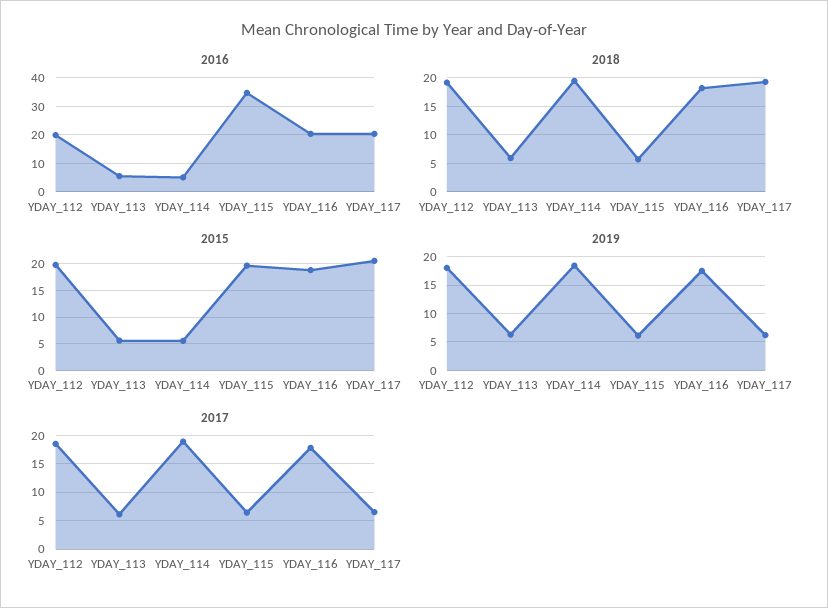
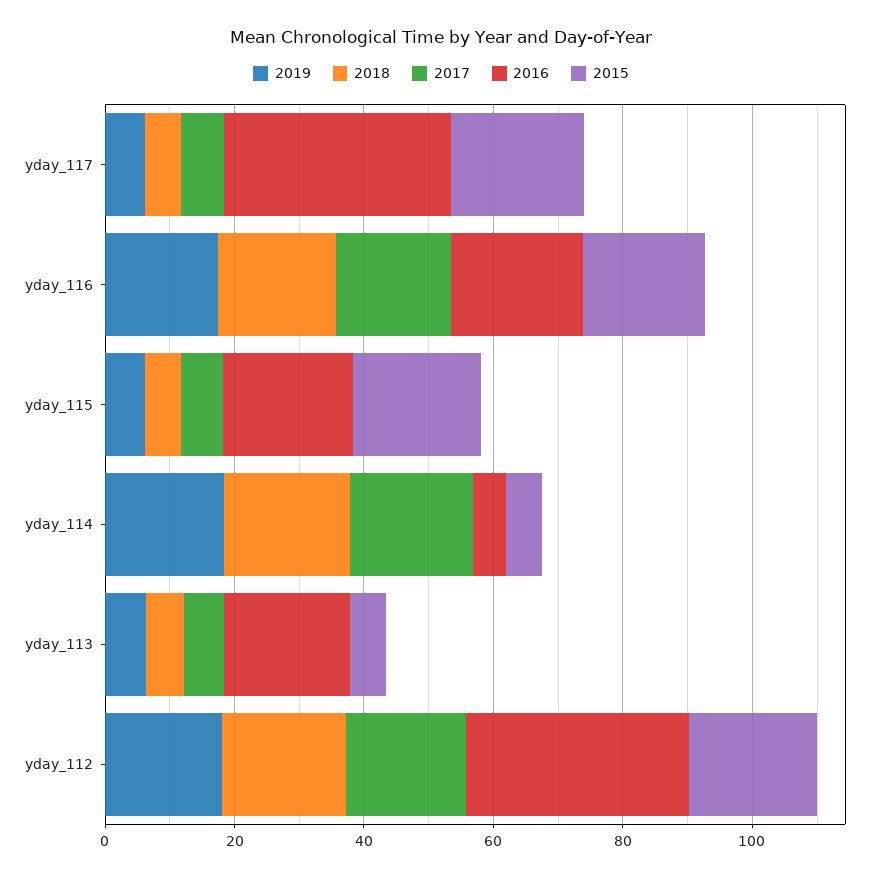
  {
    "2016": {
-     "YDAY_112": 20,
+     "YDAY_112": 35,
-     "YDAY_113": 5,
+     "YDAY_113": 20,
      "YDAY_114": 5,
-     "YDAY_115": 35,
+     "YDAY_115": 20,
      "YDAY_116": 20,
-     "YDAY_117": 20
+     "YDAY_117": 35
    },
    "2018": {
      "YDAY_112": 20,
      "YDAY_113": 5,
      "YDAY_114": 20,
      "YDAY_115": 5,
      "YDAY_116": 17.5,
-     "YDAY_117": 20
+     "YDAY_117": 5
    },
    "2015": {
      "YDAY_112": 20,
      "YDAY_113": 5,
      "YDAY_114": 5,
      "YDAY_115": 20,
      "YDAY_116": 20,
      "YDAY_117": 20
    },
    "2019": {
      "YDAY_112": 17.5,
      "YDAY_113": 7.5,
      "YDAY_114": 17.5,
      "YDAY_115": 5,
      "YDAY_116": 17.5,
      "YDAY_117": 5
    },
    "2017": {
      "YDAY_112": 17.5,
      "YDAY_113": 5,
      "YDAY_114": 20,
      "YDAY_115": 7.5,
      "YDAY_116": 17.5,
      "YDAY_117": 7.5
    }
  }

